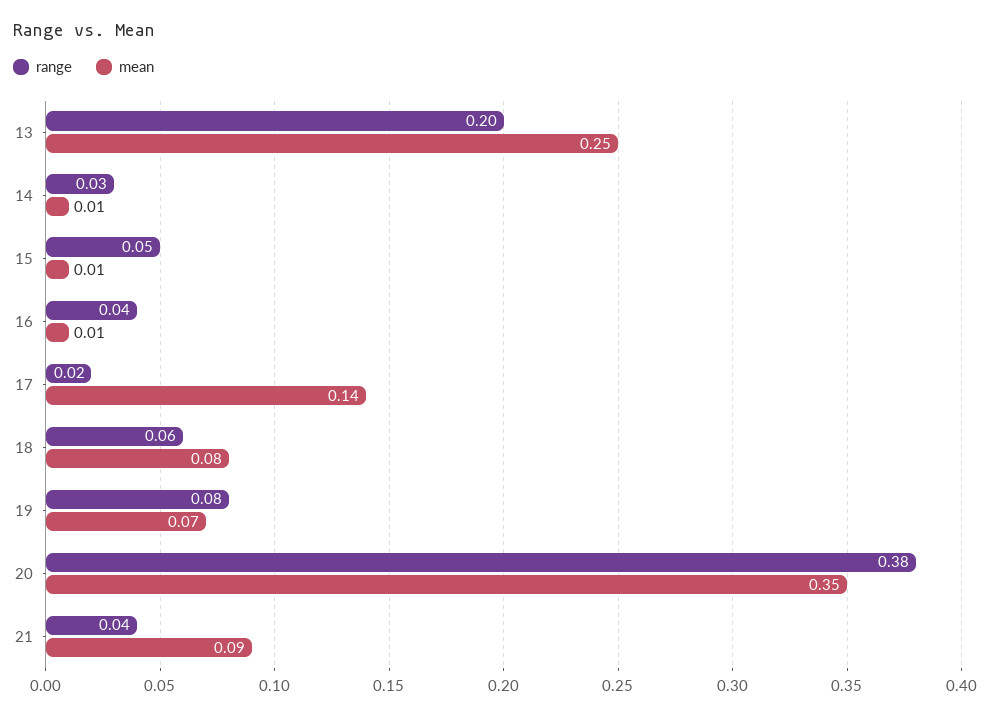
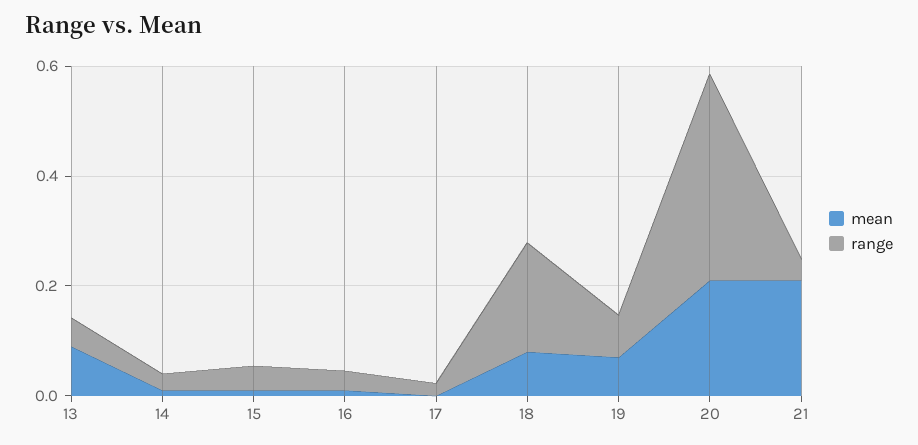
  {
    "range": {
-     "13": 0.2,
+     "13": 0.05,
      "14": 0.03,
      "15": 0.05,
      "16": 0.04,
      "17": 0.02,
-     "18": 0.06,
+     "18": 0.2,
      "19": 0.08,
      "20": 0.38,
      "21": 0.04
    },
    "mean": {
-     "13": 0.25,
+     "13": 0.1,
      "14": 0.01,
      "15": 0.01,
      "16": 0.01,
-     "17": 0.14,
+     "17": 0,
      "18": 0.08,
      "19": 0.07,
-     "20": 0.35,
+     "20": 0.2,
-     "21": 0.09
+     "21": 0.2
    }
  }

